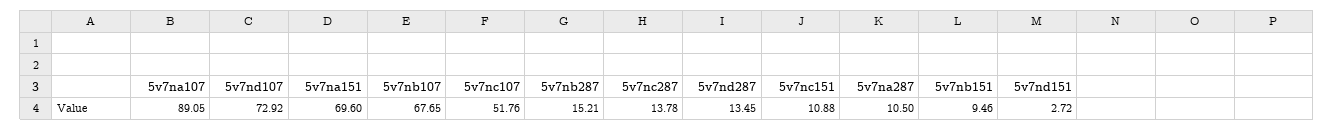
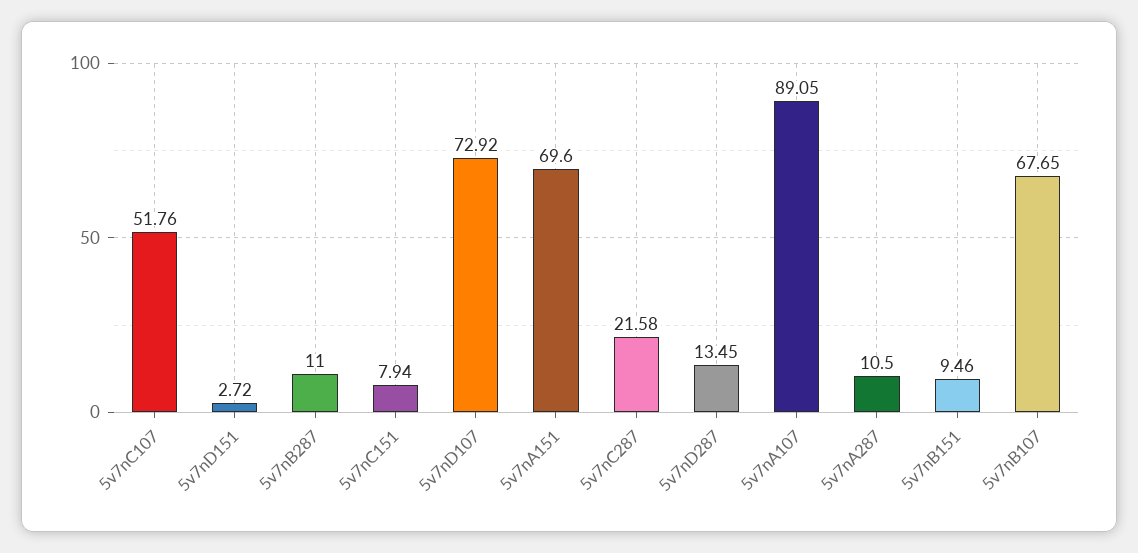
  {
    "5v7na107": 89.05,
    "5v7nd107": 72.92,
    "5v7na151": 69.6,
    "5v7nb107": 67.65,
    "5v7nc107": 51.76,
-   "5v7nb287": 15.21,
+   "5v7nb287": 11,
-   "5v7nc287": 13.78,
+   "5v7nc287": 21.58,
    "5v7nd287": 13.45,
-   "5v7nc151": 10.88,
+   "5v7nc151": 7.94,
    "5v7na287": 10.5,
    "5v7nb151": 9.46,
    "5v7nd151": 2.72
  }

